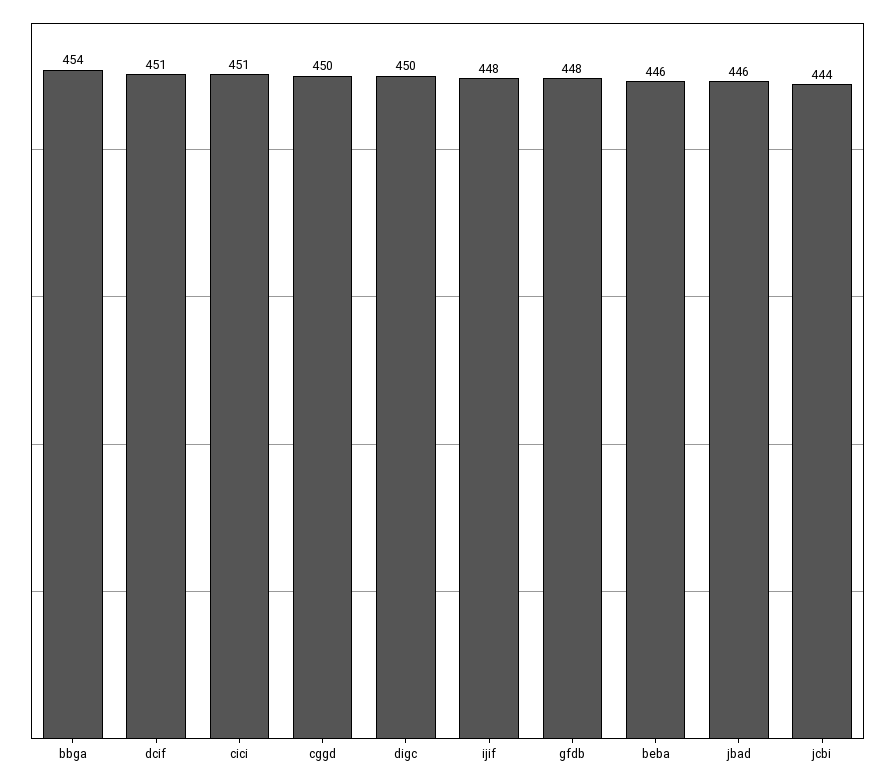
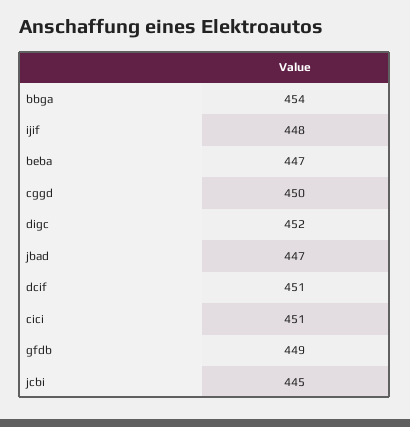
  {
    "bbga": 454,
    "dcif": 451,
    "cici": 451,
    "cggd": 450,
-   "digc": 450,
+   "digc": 452,
    "ijif": 448,
-   "gfdb": 448,
+   "gfdb": 449,
-   "beba": 446,
+   "beba": 447,
-   "jbad": 446,
+   "jbad": 447,
-   "jcbi": 444
+   "jcbi": 445
  }

